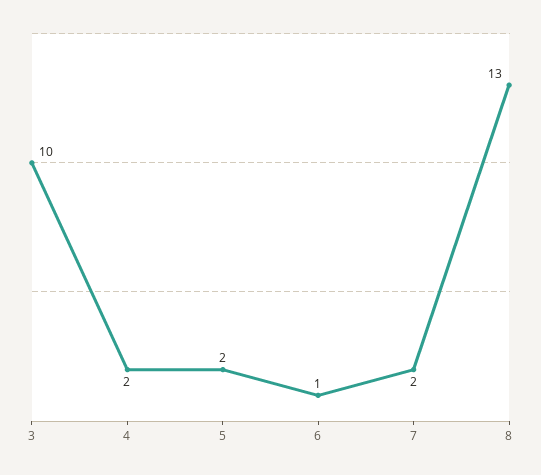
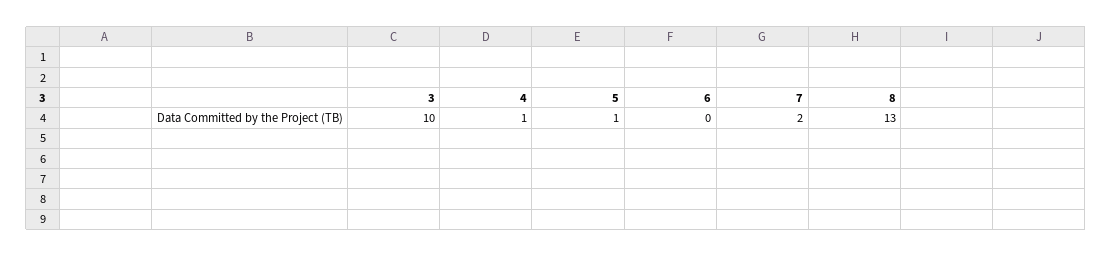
  {
    "3": 10,
-   "4": 2,
+   "4": 1,
-   "5": 2,
+   "5": 1,
-   "6": 1,
+   "6": 0,
    "7": 2,
    "8": 13
  }

